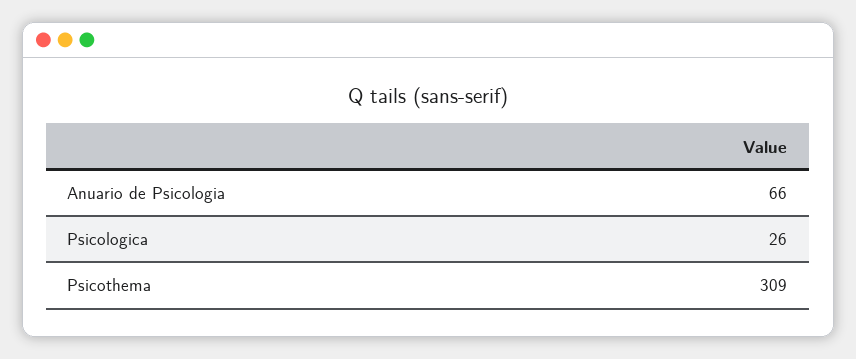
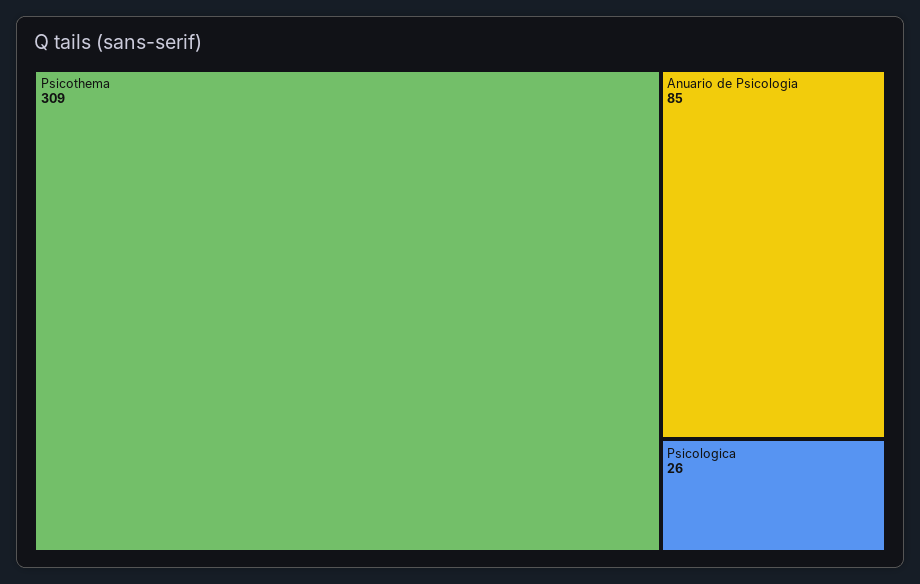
  {
-   "Anuario de Psicologia": 66,
+   "Anuario de Psicologia": 85,
    "Psicologica": 26,
    "Psicothema": 309
  }

